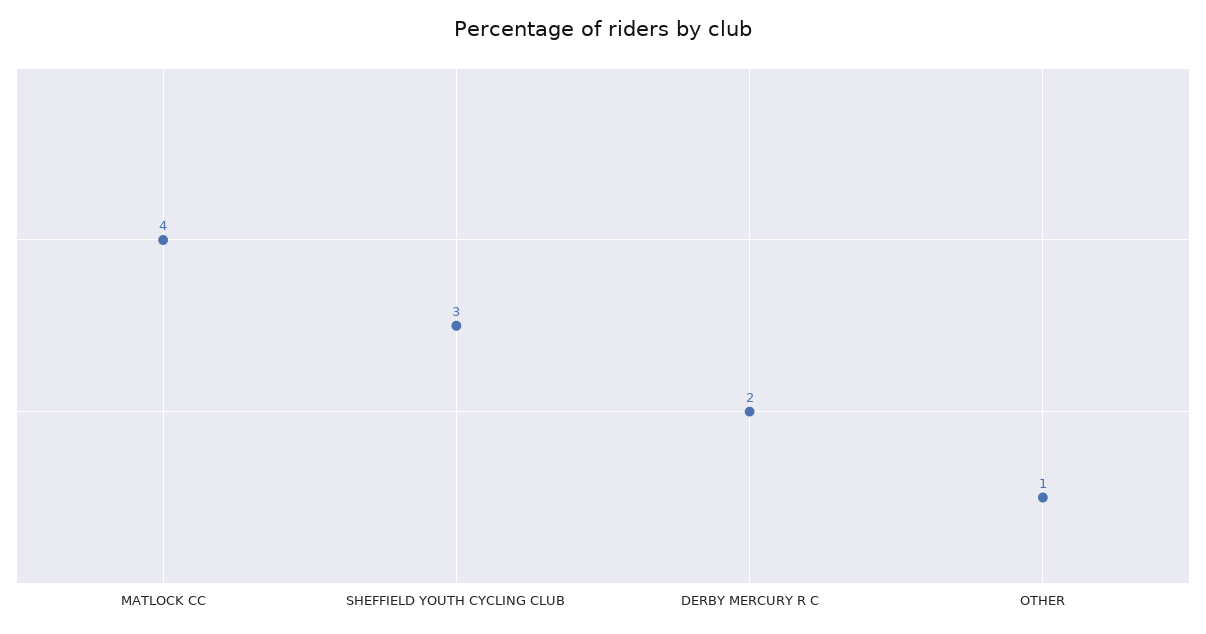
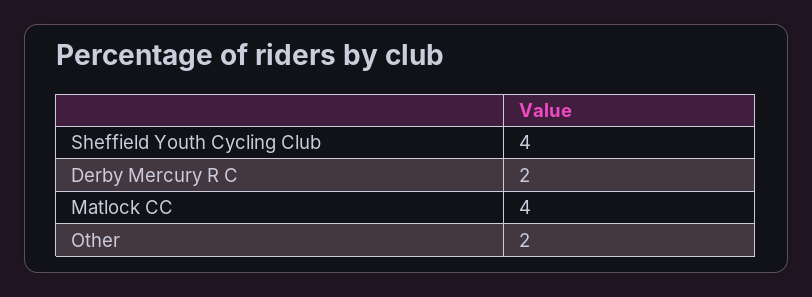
  {
    "MATLOCK CC": 4,
-   "SHEFFIELD YOUTH CYCLING CLUB": 3,
+   "SHEFFIELD YOUTH CYCLING CLUB": 4,
    "DERBY MERCURY R C": 2,
-   "OTHER": 1
+   "OTHER": 2
  }

